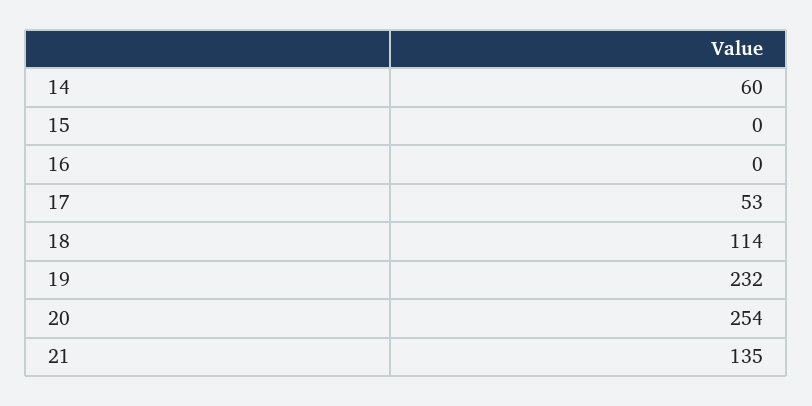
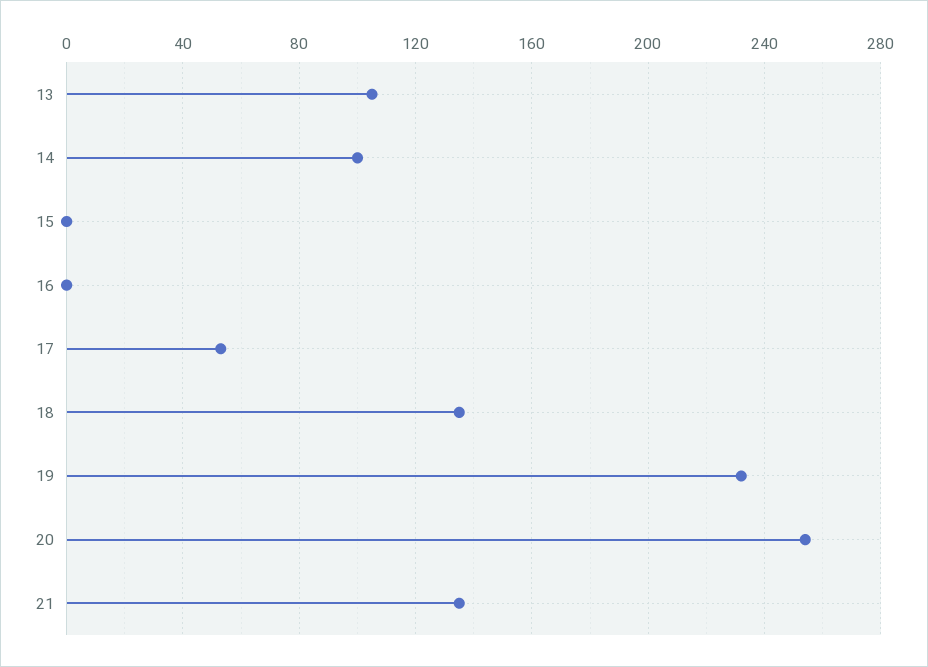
  {
-   "14": 60,
+   "14": 100,
    "15": 0,
    "16": 0,
    "17": 53,
-   "18": 114,
+   "18": 135,
    "19": 232,
    "20": 254,
-   "21": 135
+   "21": 135,
+   "13": 105
  }

